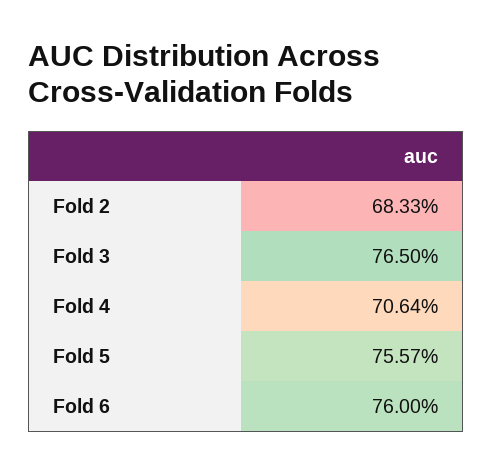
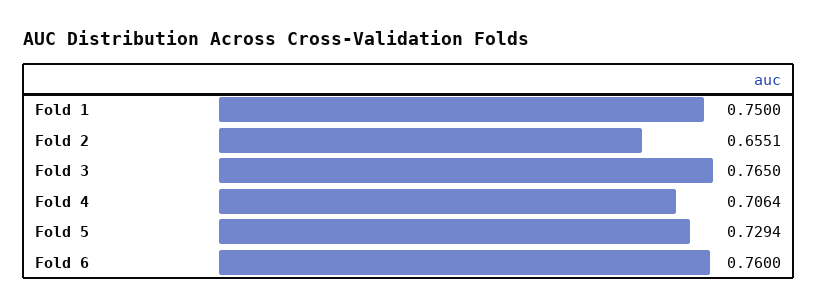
  {
-   "Fold 2": 0.6833,
+   "Fold 2": 0.6551,
    "Fold 3": 0.765,
    "Fold 4": 0.7064,
-   "Fold 5": 0.7557,
+   "Fold 5": 0.7294,
-   "Fold 6": 0.76
+   "Fold 6": 0.76,
+   "Fold 1": 0.75
  }

